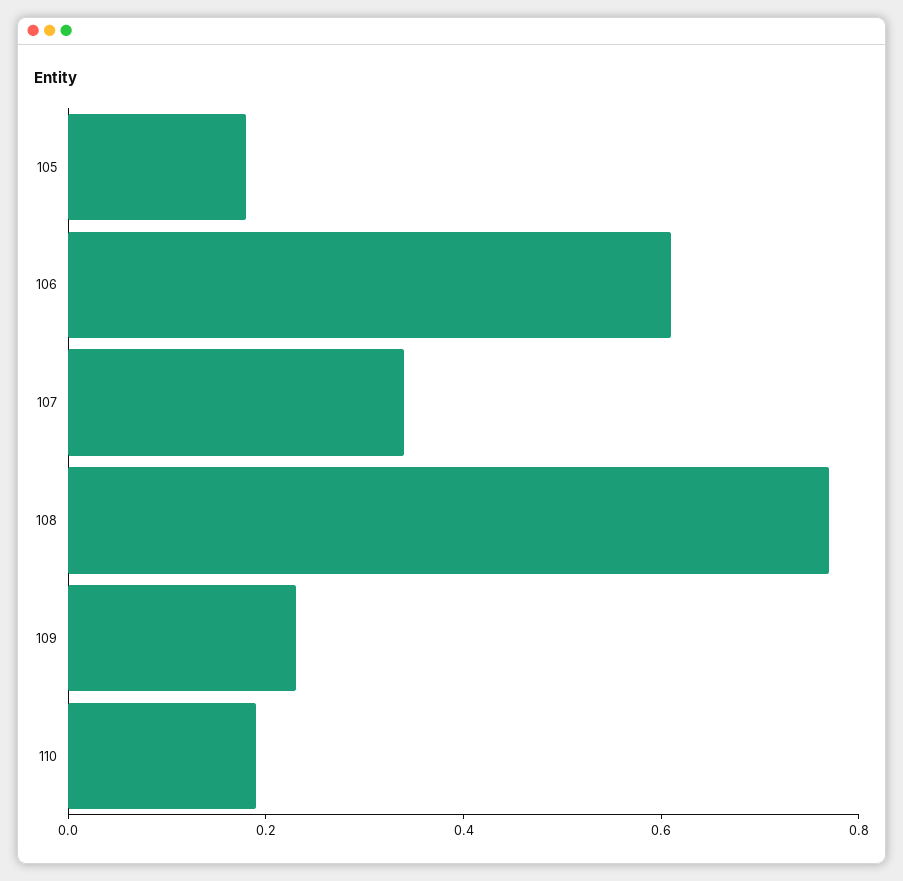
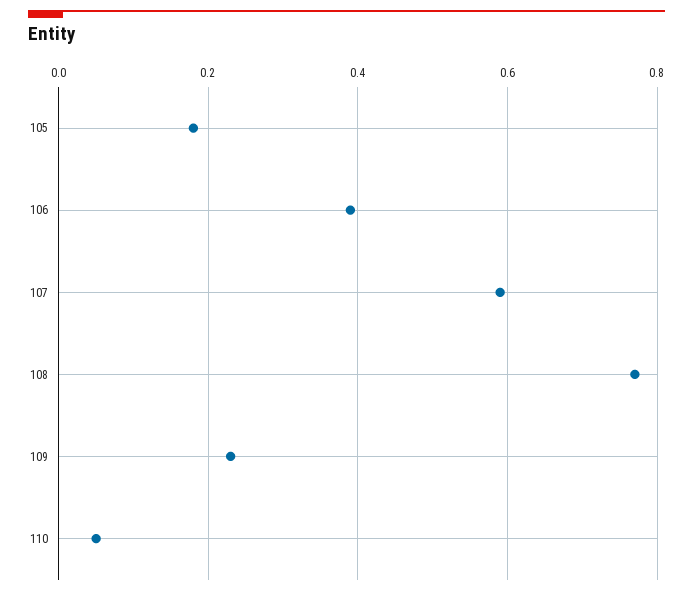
  {
    "105": 0.2,
-   "106": 0.6,
+   "106": 0.4,
-   "107": 0.35,
+   "107": 0.6,
    "108": 0.75,
    "109": 0.25,
-   "110": 0.2
+   "110": 0.05
  }

